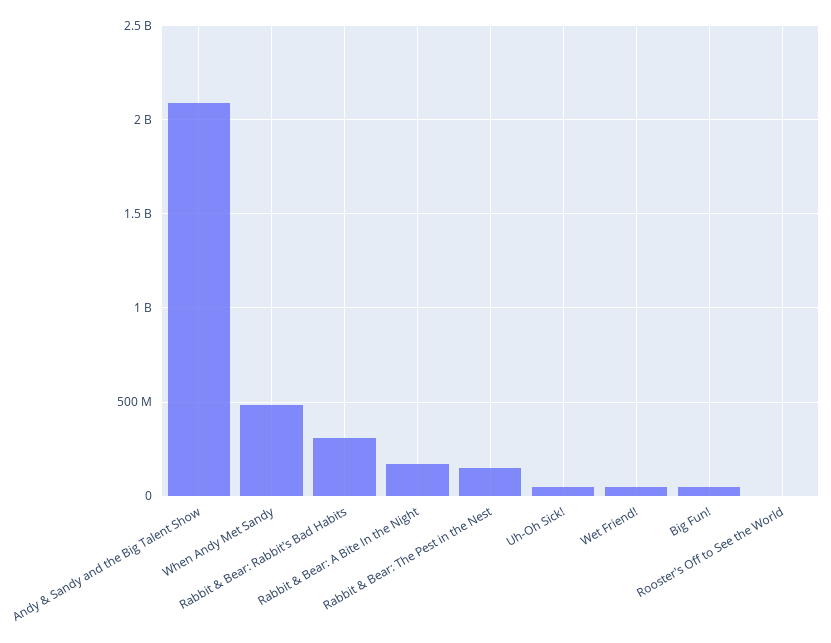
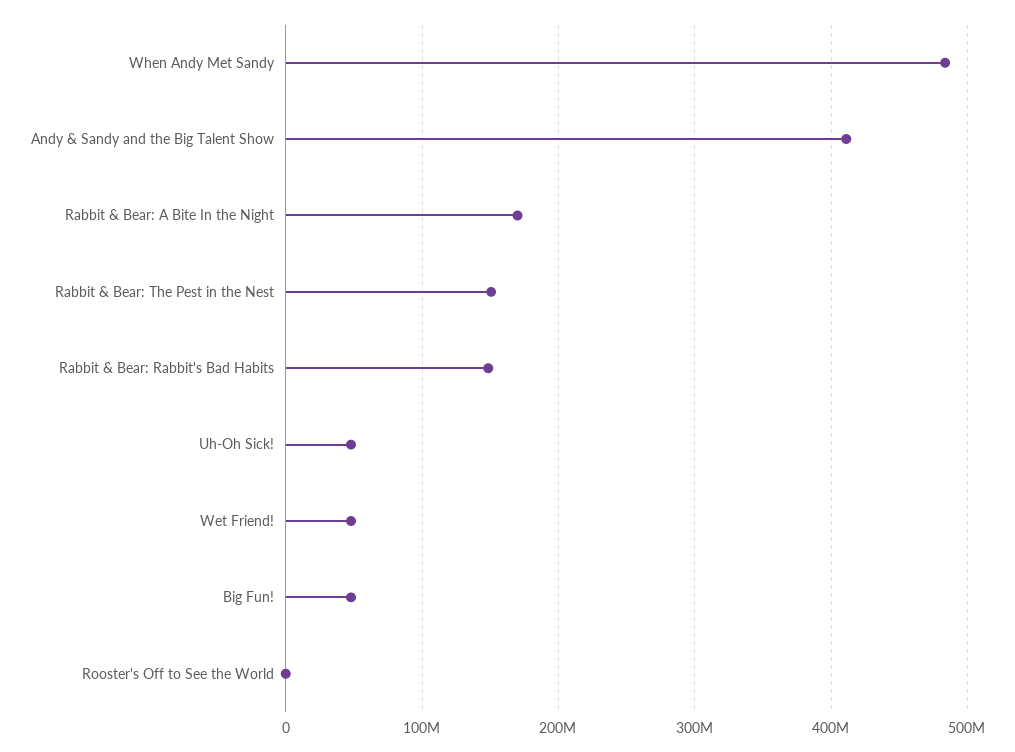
  {
-   "Andy & Sandy and the Big Talent Show": 2100000000,
+   "Andy & Sandy and the Big Talent Show": 410000000,
    "When Andy Met Sandy": 480000000,
-   "Rabbit & Bear: Rabbit's Bad Habits": 300000000,
+   "Rabbit & Bear: Rabbit's Bad Habits": 150000000,
    "Rabbit & Bear: A Bite In the Night": 170000000,
    "Rabbit & Bear: The Pest in the Nest": 150000000,
    "Uh-Oh Sick!": 50000000,
    "Wet Friend!": 50000000,
    "Big Fun!": 50000000,
    "Rooster's Off to See the World": 0
  }

